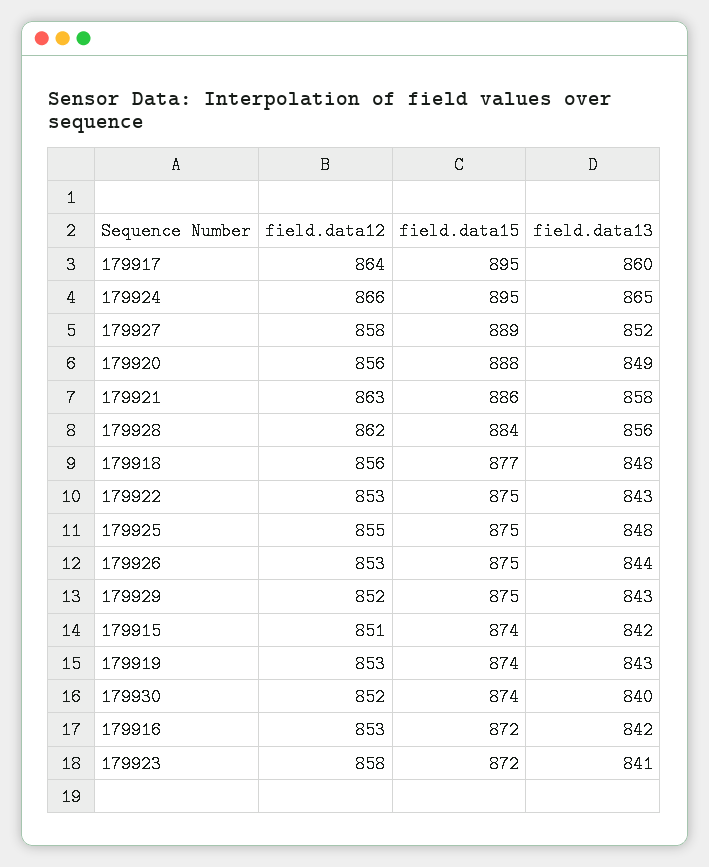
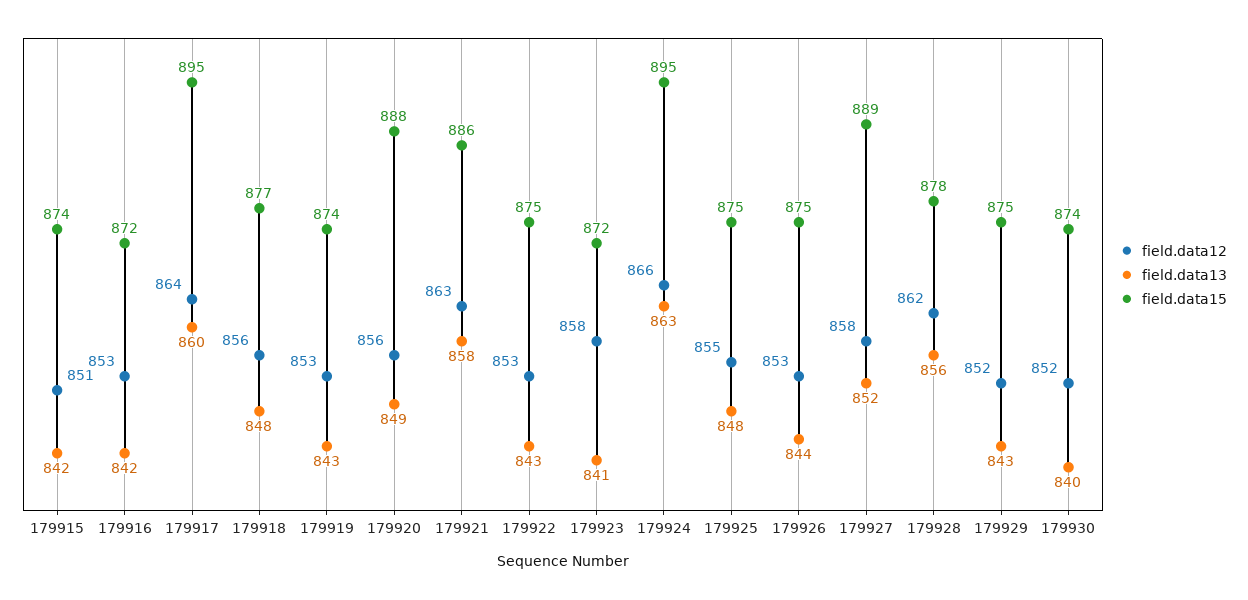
  {
    "field.data12": {
      "179917": 864,
      "179924": 866,
      "179927": 858,
      "179920": 856,
      "179921": 863,
      "179928": 862,
      "179918": 856,
      "179922": 853,
      "179925": 855,
      "179926": 853,
      "179929": 852,
      "179915": 851,
      "179919": 853,
      "179930": 852,
      "179916": 853,
      "179923": 858
    },
    "field.data15": {
      "179917": 895,
      "179924": 895,
      "179927": 889,
      "179920": 888,
      "179921": 886,
-     "179928": 884,
+     "179928": 878,
      "179918": 877,
      "179922": 875,
      "179925": 875,
      "179926": 875,
      "179929": 875,
      "179915": 874,
      "179919": 874,
      "179930": 874,
      "179916": 872,
      "179923": 872
    },
    "field.data13": {
      "179917": 860,
-     "179924": 865,
+     "179924": 863,
      "179927": 852,
      "179920": 849,
      "179921": 858,
      "179928": 856,
      "179918": 848,
      "179922": 843,
      "179925": 848,
      "179926": 844,
      "179929": 843,
      "179915": 842,
      "179919": 843,
      "179930": 840,
      "179916": 842,
      "179923": 841
    }
  }

